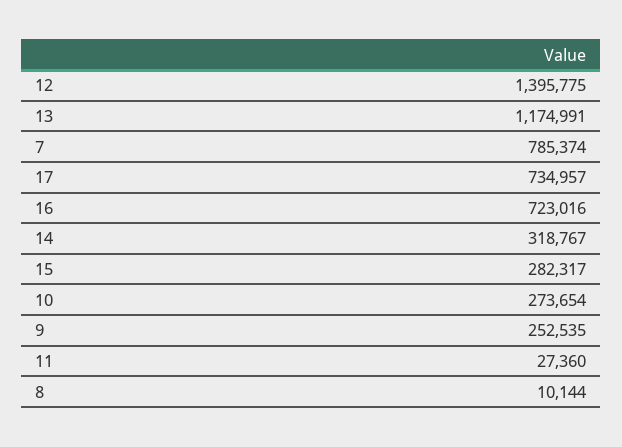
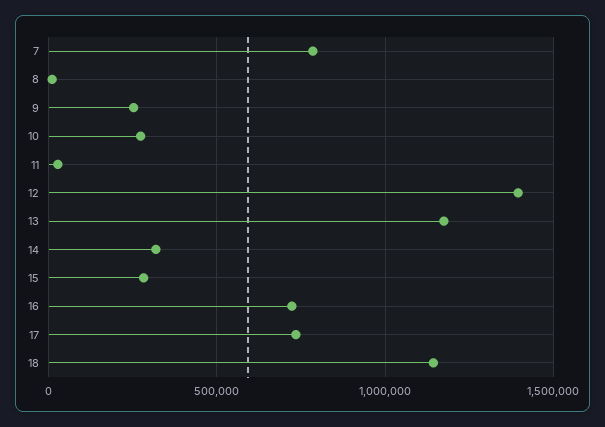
  {
    "12": 1395775,
    "13": 1174991,
    "7": 785374,
    "17": 734957,
    "16": 723016,
    "14": 318767,
    "15": 282317,
    "10": 273654,
    "9": 252535,
    "11": 27360,
-   "8": 10144
+   "8": 10144,
+   "18": 1150000
  }

